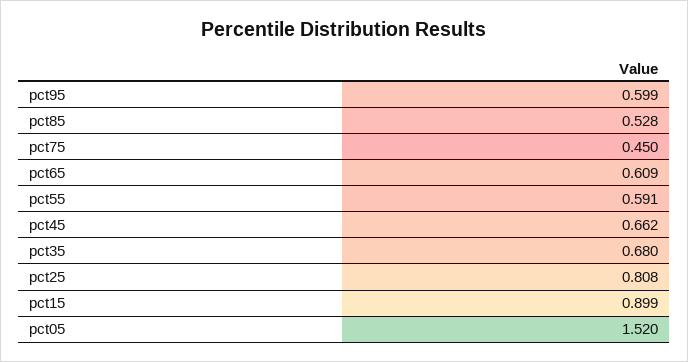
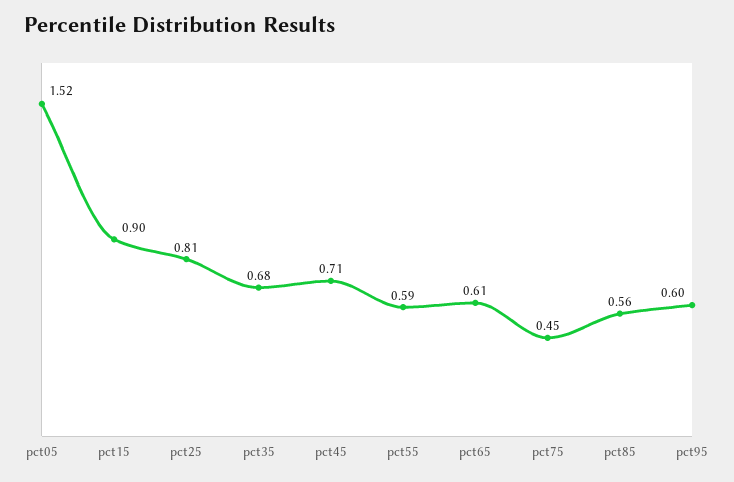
  {
    "pct95": 0.599,
-   "pct85": 0.528,
+   "pct85": 0.56,
    "pct75": 0.45,
    "pct65": 0.609,
    "pct55": 0.591,
-   "pct45": 0.662,
+   "pct45": 0.71,
    "pct35": 0.68,
    "pct25": 0.808,
    "pct15": 0.899,
    "pct05": 1.52
  }

